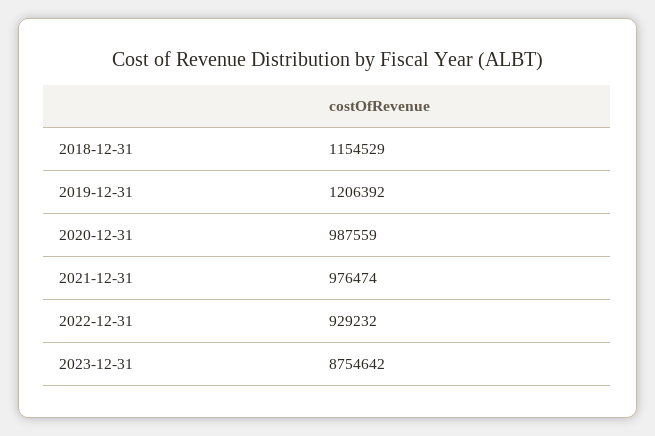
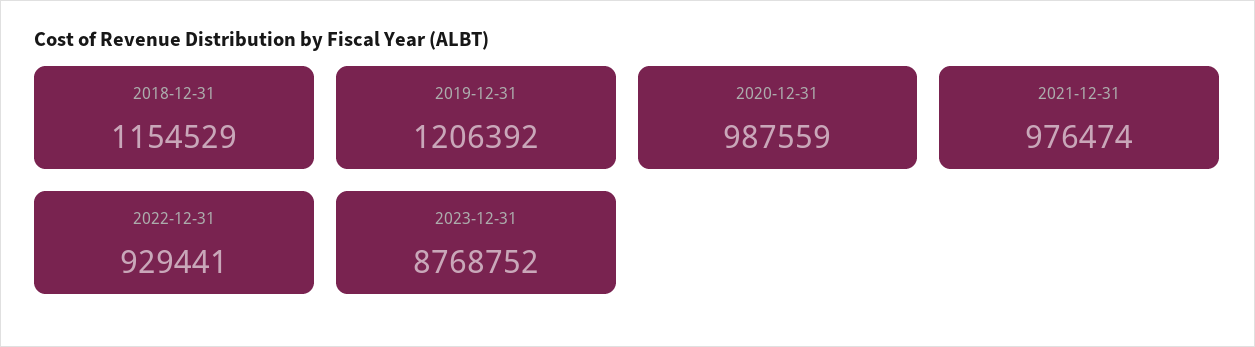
  {
    "2018-12-31": 1154529,
    "2019-12-31": 1206392,
    "2020-12-31": 987559,
    "2021-12-31": 976474,
-   "2022-12-31": 929232,
+   "2022-12-31": 929441,
-   "2023-12-31": 8754642
+   "2023-12-31": 8768752
  }

